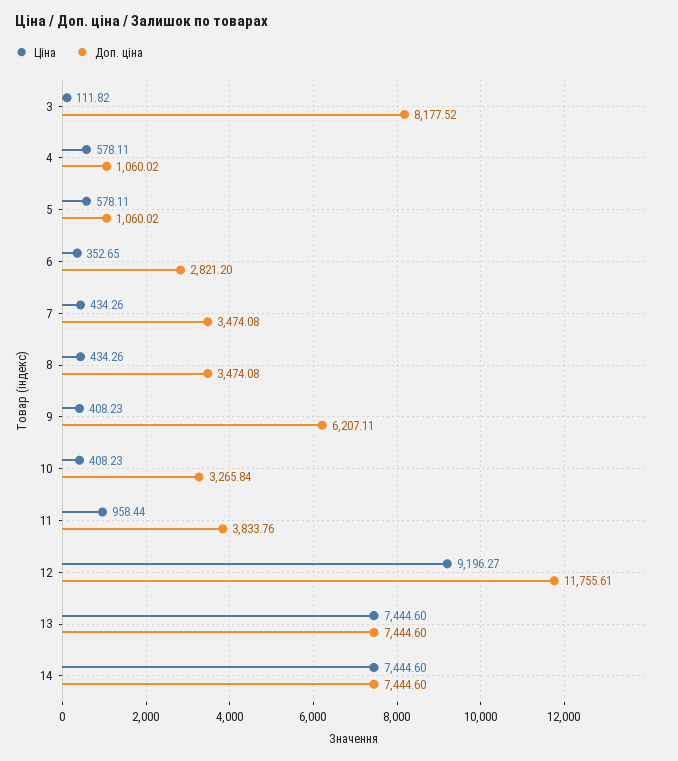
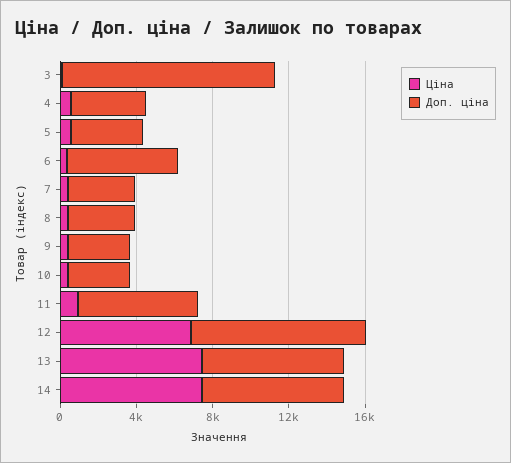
  {
    "Ціна": {
      "3": 111.82,
      "4": 578.11,
      "5": 578.11,
      "6": 352.65,
      "7": 434.26,
      "8": 434.26,
      "9": 408.23,
      "10": 408.23,
      "11": 958.44,
-     "12": 9196.27,
+     "12": 7000,
      "13": 7444.6,
      "14": 7444.6
    },
    "Доп. ціна": {
-     "3": 8177.52,
+     "3": 11000,
-     "4": 1060.02,
+     "4": 4000,
-     "5": 1060.02,
+     "5": 4000,
-     "6": 2821.2,
+     "6": 6000,
      "7": 3474.08,
      "8": 3474.08,
-     "9": 6207.11,
+     "9": 3000,
      "10": 3265.84,
-     "11": 3833.76,
+     "11": 6000,
-     "12": 11755.61,
+     "12": 9000,
      "13": 7444.6,
      "14": 7444.6
    }
  }

